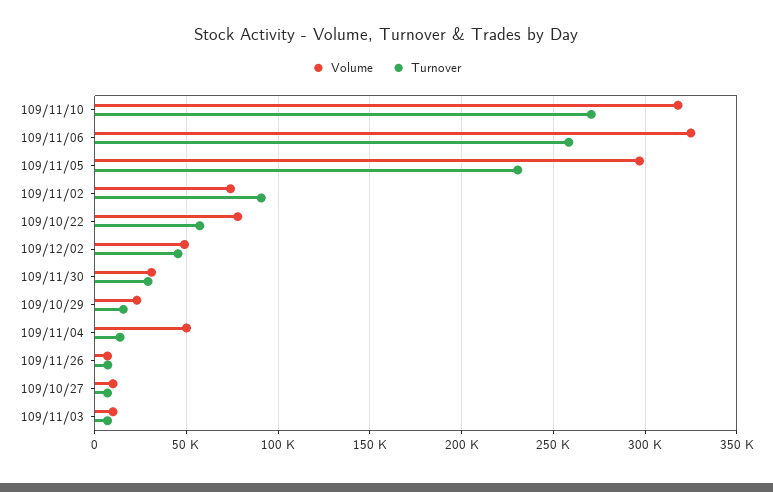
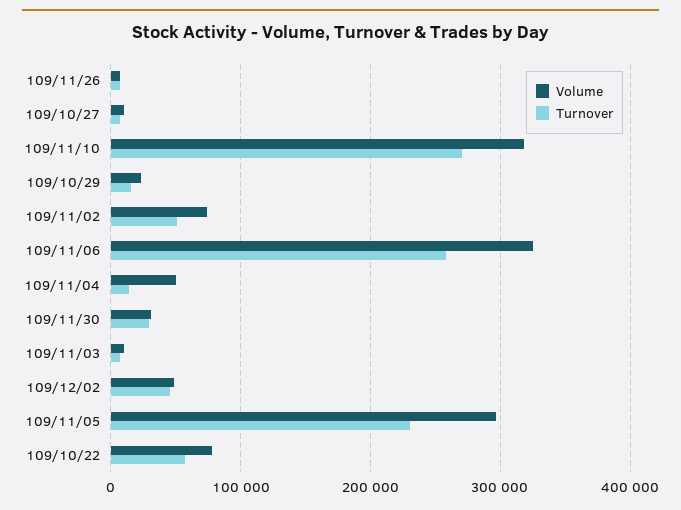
  {
    "Volume": {
      "109/11/10": 320000,
      "109/11/06": 325000,
      "109/11/05": 295000,
      "109/11/02": 75000,
      "109/10/22": 80000,
      "109/12/02": 50000,
      "109/11/30": 30000,
      "109/10/29": 25000,
      "109/11/04": 50000,
      "109/11/26": 5000,
      "109/10/27": 10000,
      "109/11/03": 10000
    },
    "Turnover": {
      "109/11/10": 270000,
      "109/11/06": 260000,
      "109/11/05": 230000,
-     "109/11/02": 90000,
+     "109/11/02": 50000,
      "109/10/22": 55000,
      "109/12/02": 45000,
      "109/11/30": 30000,
      "109/10/29": 15000,
      "109/11/04": 15000,
      "109/11/26": 5000,
      "109/10/27": 5000,
      "109/11/03": 5000
    }
  }

